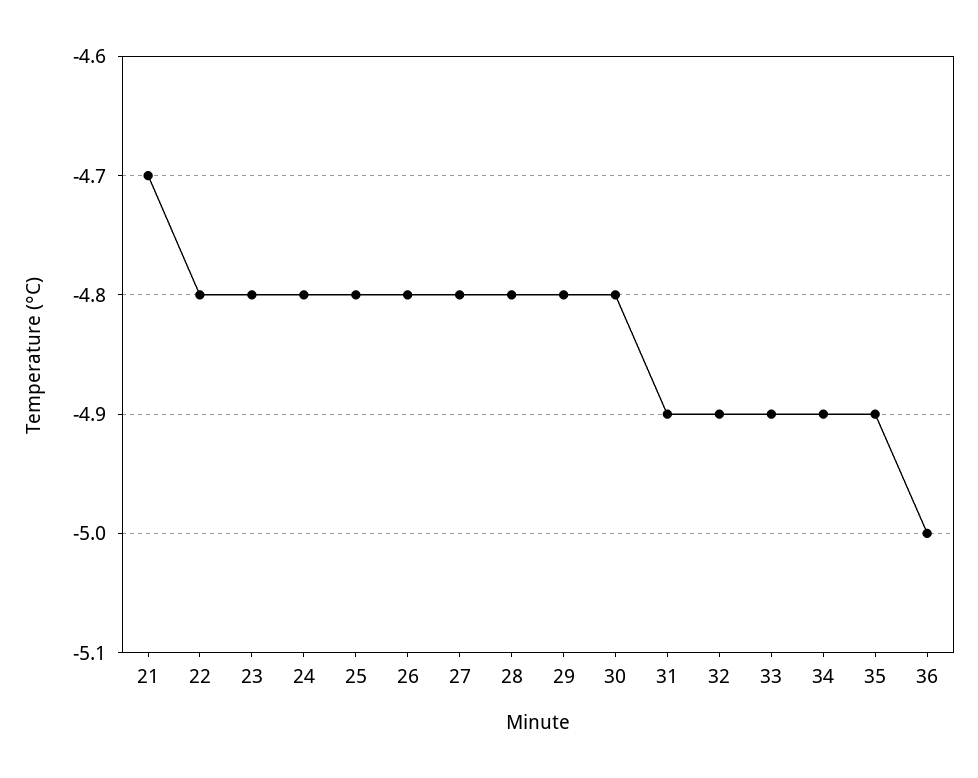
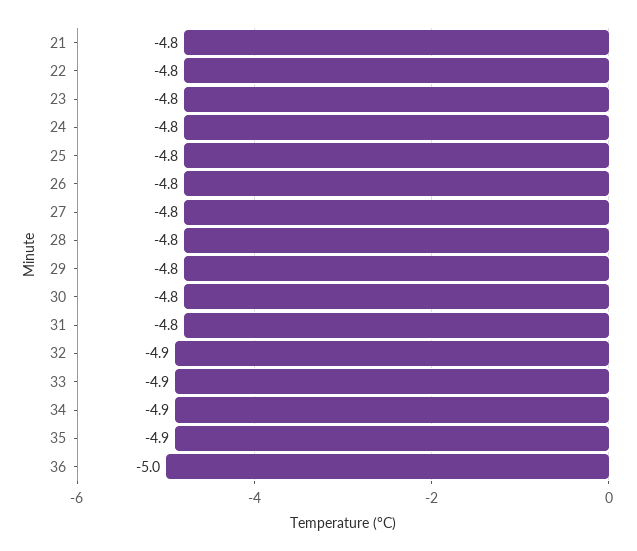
  {
-   "21": -4.7,
+   "21": -4.8,
    "22": -4.8,
    "23": -4.8,
    "24": -4.8,
    "25": -4.8,
    "26": -4.8,
    "27": -4.8,
    "28": -4.8,
    "29": -4.8,
    "30": -4.8,
-   "31": -4.9,
+   "31": -4.8,
    "32": -4.9,
    "33": -4.9,
    "34": -4.9,
    "35": -4.9,
    "36": -5
  }

